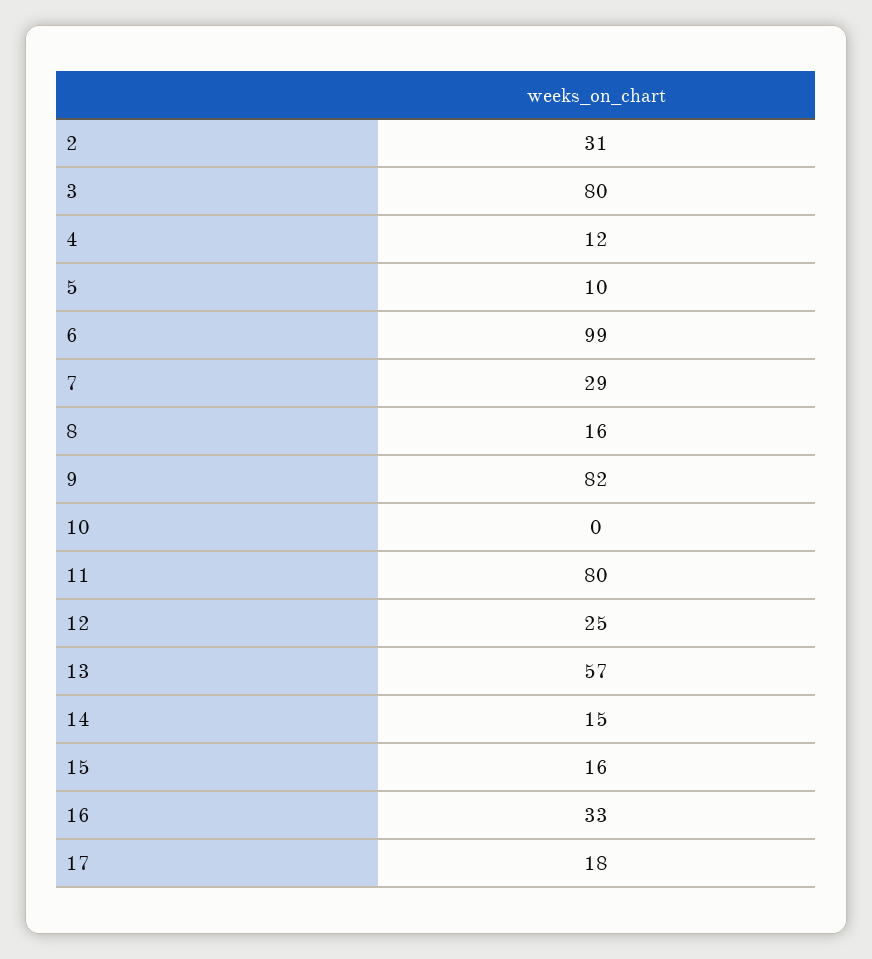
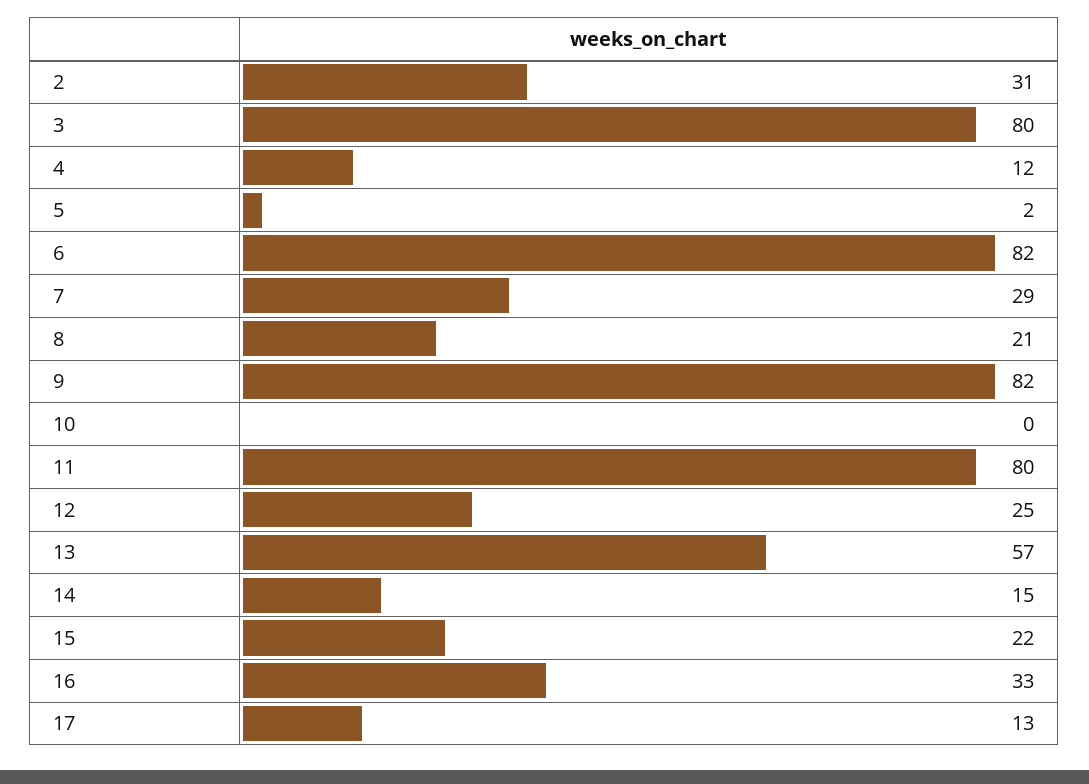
  {
    "2": 31,
    "3": 80,
    "4": 12,
-   "5": 10,
+   "5": 2,
-   "6": 99,
+   "6": 82,
    "7": 29,
-   "8": 16,
+   "8": 21,
    "9": 82,
    "10": 0,
    "11": 80,
    "12": 25,
    "13": 57,
    "14": 15,
-   "15": 16,
+   "15": 22,
    "16": 33,
-   "17": 18
+   "17": 13
  }

